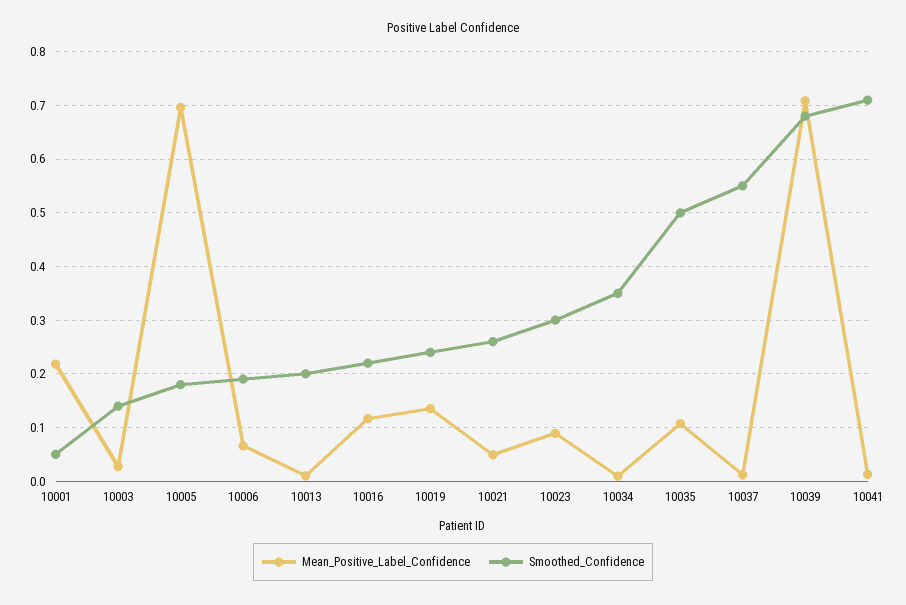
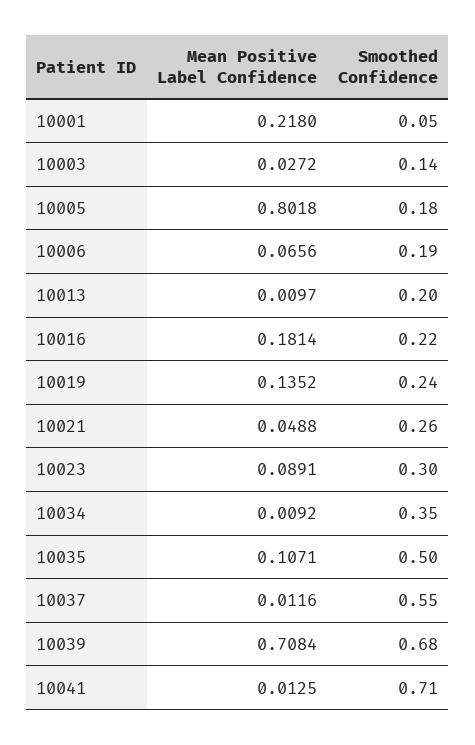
  {
    "Mean_Positive_Label_Confidence": {
      "10001": 0.218,
      "10003": 0.0272,
-     "10005": 0.7,
+     "10005": 0.8018,
      "10006": 0.0656,
      "10013": 0.0097,
-     "10016": 0.12,
+     "10016": 0.1814,
      "10019": 0.1352,
      "10021": 0.0488,
      "10023": 0.0891,
      "10034": 0.0092,
      "10035": 0.1071,
      "10037": 0.0116,
      "10039": 0.7084,
      "10041": 0.0125
    },
    "Smoothed_Confidence": {
      "10001": 0.05,
      "10003": 0.14,
      "10005": 0.18,
      "10006": 0.19,
      "10013": 0.2,
      "10016": 0.22,
      "10019": 0.24,
      "10021": 0.26,
      "10023": 0.3,
      "10034": 0.35,
      "10035": 0.5,
      "10037": 0.55,
      "10039": 0.68,
      "10041": 0.71
    }
  }

